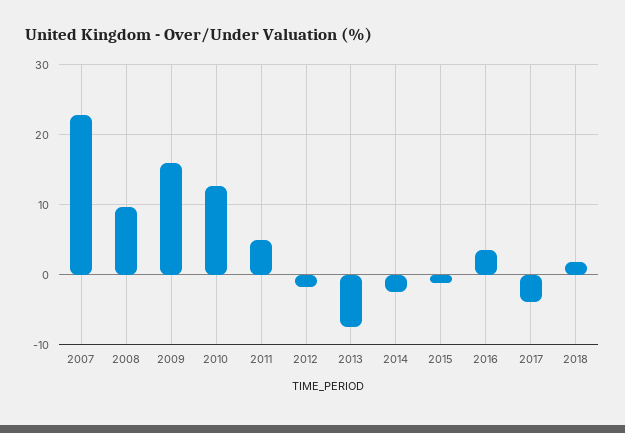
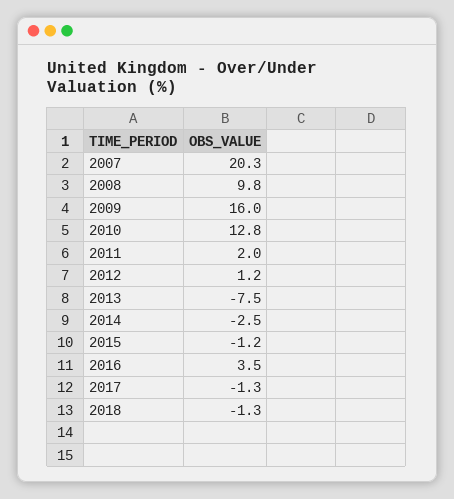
  {
-   "2007": 23,
+   "2007": 20.3,
    "2008": 9.8,
    "2009": 16,
    "2010": 12.8,
-   "2011": 5,
+   "2011": 2,
-   "2012": -2,
+   "2012": 1.2,
    "2013": -7.5,
    "2014": -2.5,
    "2015": -1.2,
    "2016": 3.5,
-   "2017": -4,
+   "2017": -1.3,
-   "2018": 2
+   "2018": -1.3
  }

